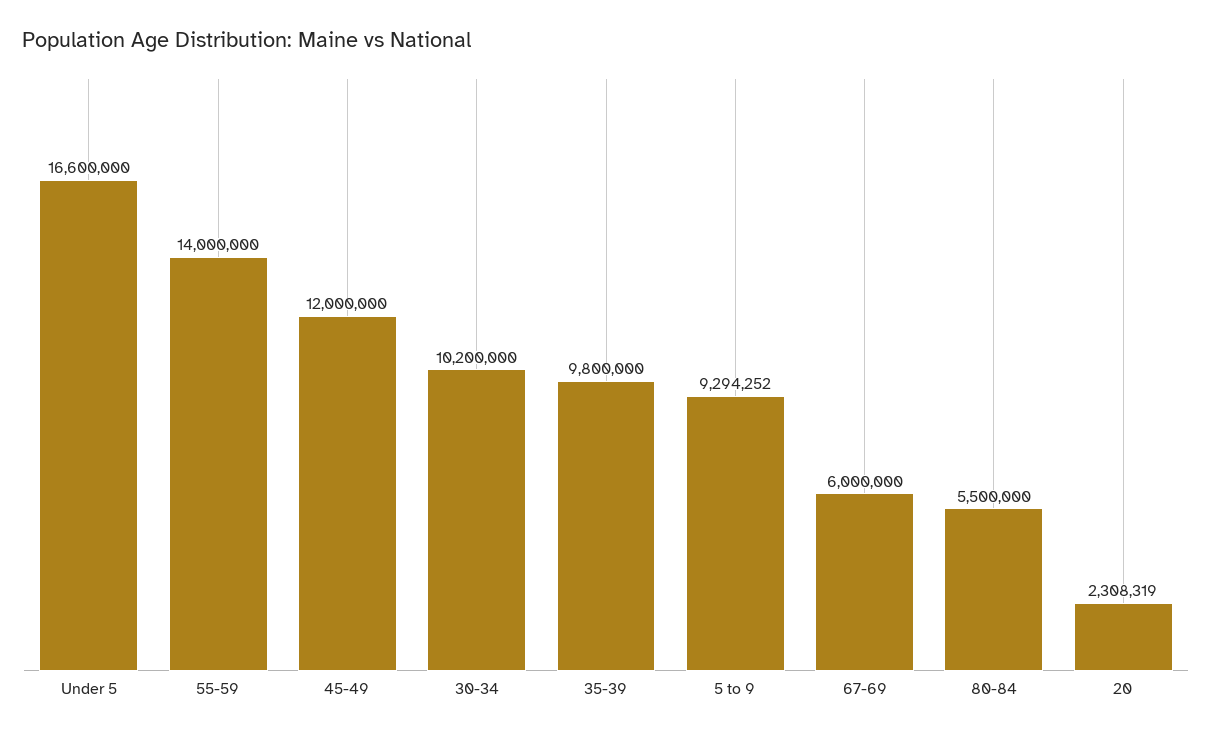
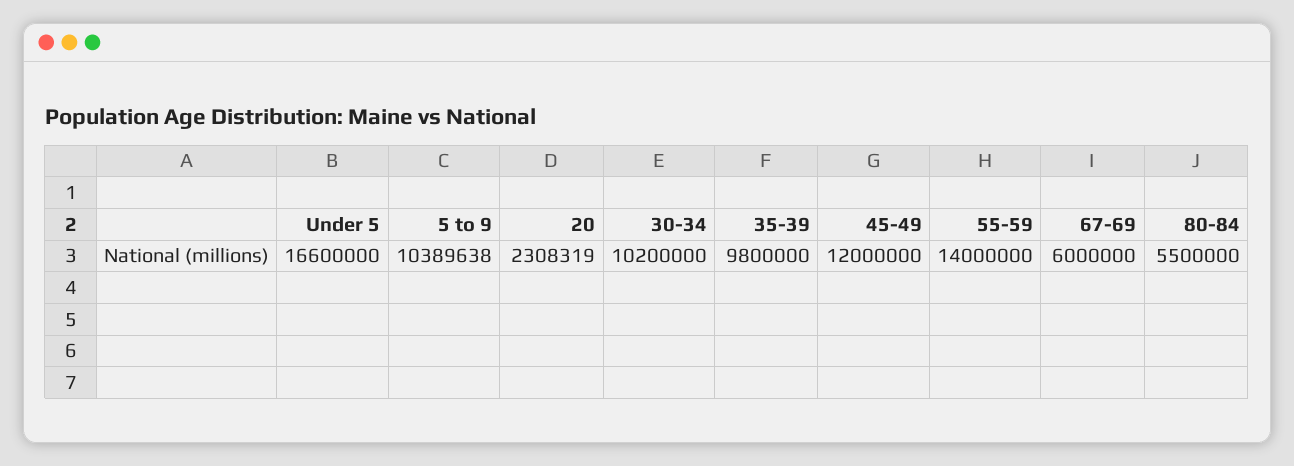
  {
    "Under 5": 16600000,
    "55-59": 14000000,
    "45-49": 12000000,
    "30-34": 10200000,
    "35-39": 9800000,
-   "5 to 9": 9294252,
+   "5 to 9": 10389638,
    "67-69": 6000000,
    "80-84": 5500000,
    "20": 2308319
  }

